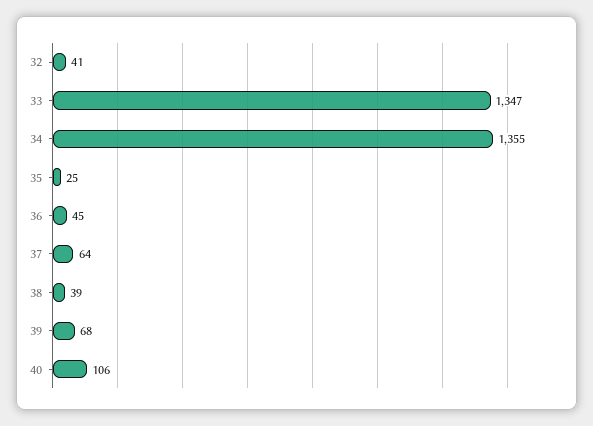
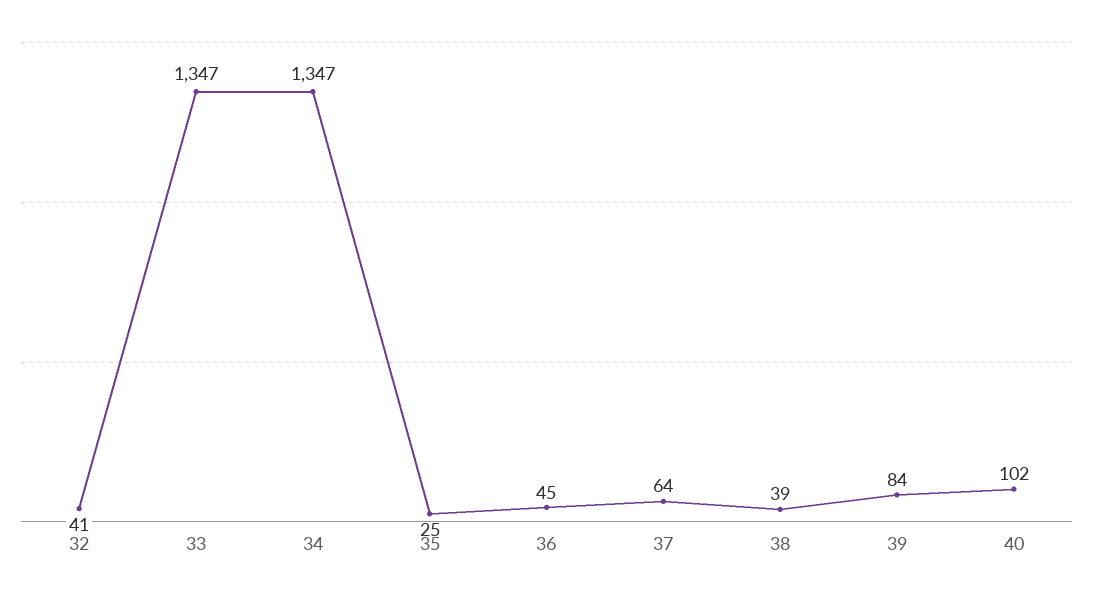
  {
    "32": 41,
    "33": 1347,
-   "34": 1355,
+   "34": 1347,
    "35": 25,
    "36": 45,
    "37": 64,
    "38": 39,
-   "39": 68,
+   "39": 84,
-   "40": 106
+   "40": 102
  }

